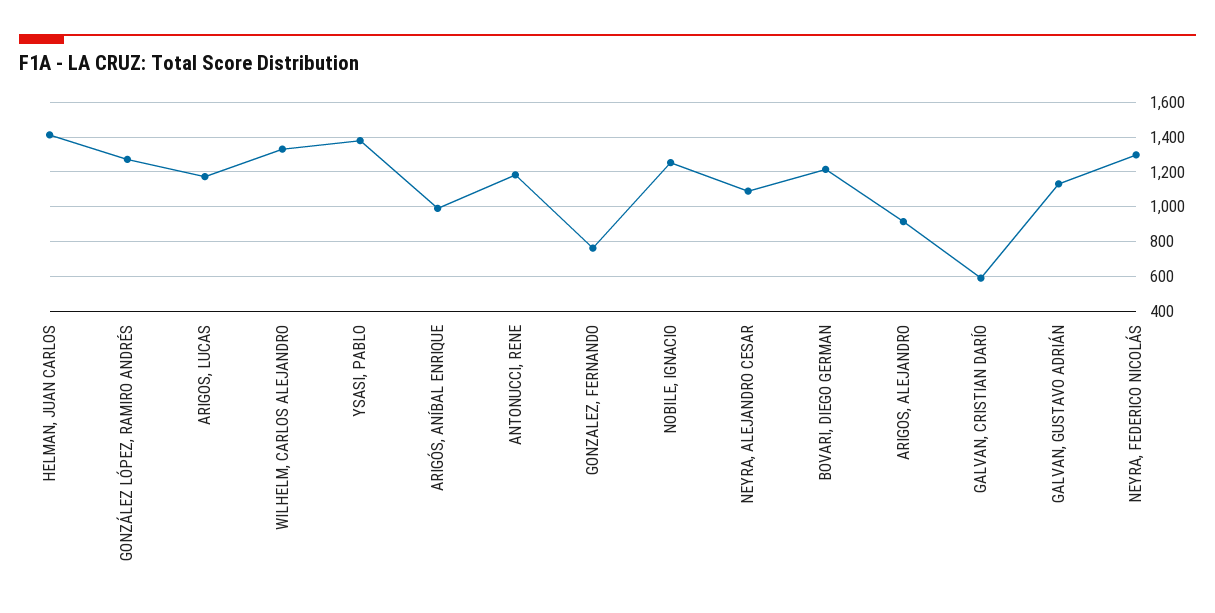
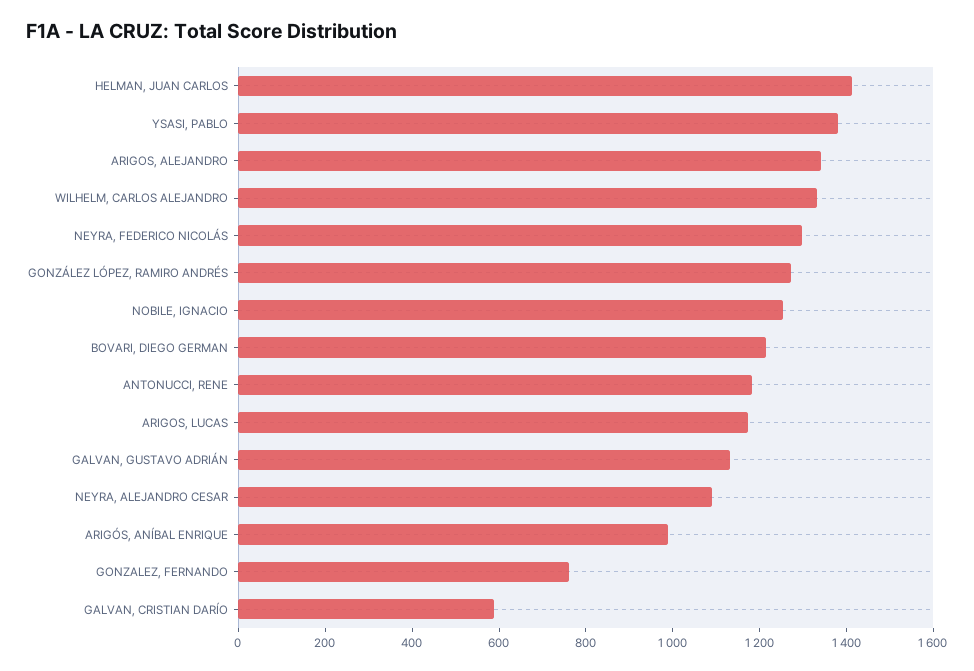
  {
    "HELMAN, JUAN CARLOS": 1400,
    "GONZÁLEZ LÓPEZ, RAMIRO ANDRÉS": 1250,
    "ARIGOS, LUCAS": 1150,
    "WILHELM, CARLOS ALEJANDRO": 1350,
    "YSASI, PABLO": 1400,
    "ARIGÓS, ANÍBAL ENRIQUE": 1000,
    "ANTONUCCI, RENE": 1200,
    "GONZALEZ, FERNANDO": 750,
    "NOBILE, IGNACIO": 1250,
    "NEYRA, ALEJANDRO CESAR": 1100,
    "BOVARI, DIEGO GERMAN": 1200,
-   "ARIGOS, ALEJANDRO": 900,
+   "ARIGOS, ALEJANDRO": 1350,
    "GALVAN, CRISTIAN DARÍO": 600,
    "GALVAN, GUSTAVO ADRIÁN": 1150,
    "NEYRA, FEDERICO NICOLÁS": 1300
  }

